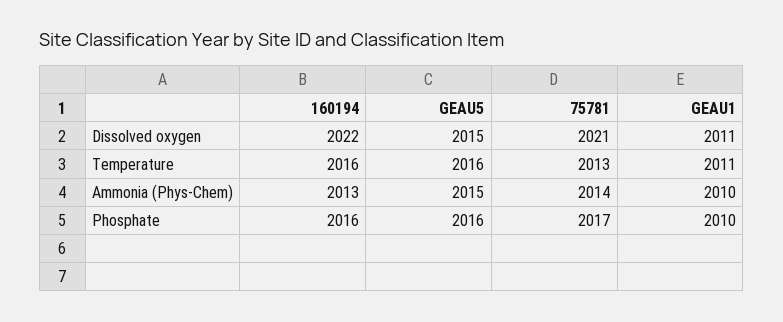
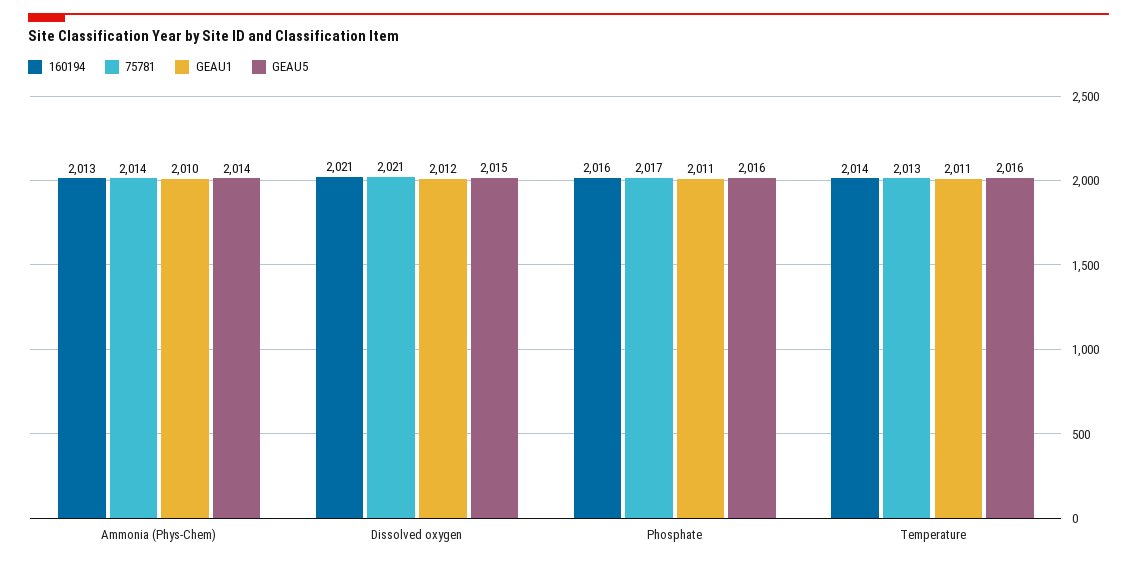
  {
    "160194": {
-     "Dissolved oxygen": 2022,
+     "Dissolved oxygen": 2021,
-     "Temperature": 2016,
+     "Temperature": 2014,
      "Ammonia (Phys-Chem)": 2013,
      "Phosphate": 2016
    },
    "GEAU5": {
      "Dissolved oxygen": 2015,
      "Temperature": 2016,
-     "Ammonia (Phys-Chem)": 2015,
+     "Ammonia (Phys-Chem)": 2014,
      "Phosphate": 2016
    },
    "75781": {
      "Dissolved oxygen": 2021,
      "Temperature": 2013,
      "Ammonia (Phys-Chem)": 2014,
      "Phosphate": 2017
    },
    "GEAU1": {
-     "Dissolved oxygen": 2011,
+     "Dissolved oxygen": 2012,
      "Temperature": 2011,
      "Ammonia (Phys-Chem)": 2010,
-     "Phosphate": 2010
+     "Phosphate": 2011
    }
  }

